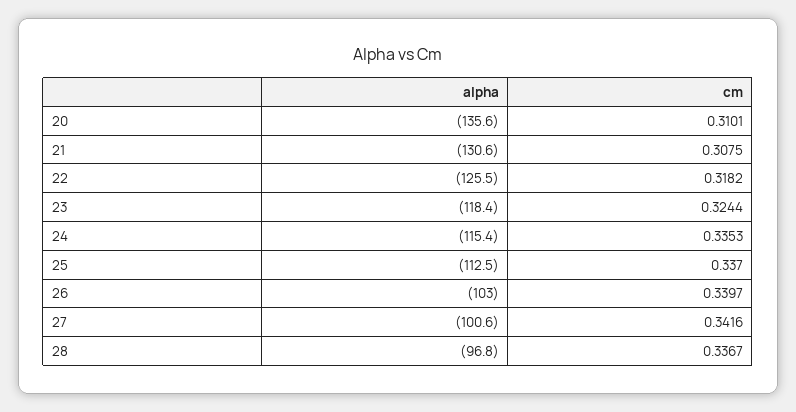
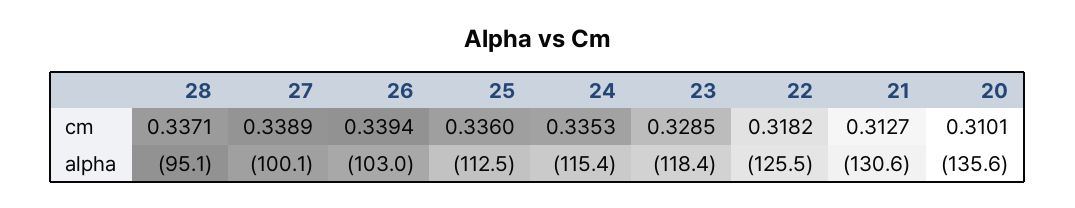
  {
    "alpha": {
      "20": -135.6,
      "21": -130.6,
      "22": -125.5,
      "23": -118.4,
      "24": -115.4,
      "25": -112.5,
      "26": -103,
-     "27": -100.6,
+     "27": -100.1,
-     "28": -96.8
+     "28": -95.1
    },
    "cm": {
      "20": 0.3101,
-     "21": 0.3075,
+     "21": 0.3127,
      "22": 0.3182,
-     "23": 0.3244,
+     "23": 0.3285,
      "24": 0.3353,
-     "25": 0.337,
+     "25": 0.336,
-     "26": 0.3397,
+     "26": 0.3394,
-     "27": 0.3416,
+     "27": 0.3389,
-     "28": 0.3367
+     "28": 0.3371
    }
  }

